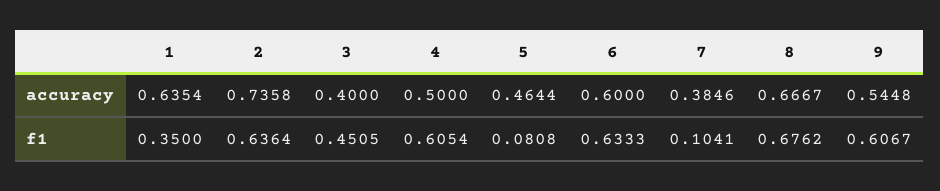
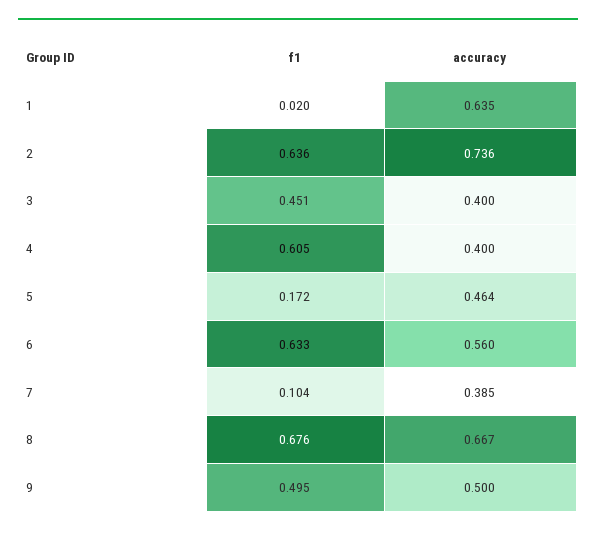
  {
    "1": {
      "accuracy": 0.6354,
-     "f1": 0.35
+     "f1": 0.02
    },
    "2": {
      "accuracy": 0.7358,
      "f1": 0.6364
    },
    "3": {
      "accuracy": 0.4,
      "f1": 0.4505
    },
    "4": {
-     "accuracy": 0.5,
+     "accuracy": 0.4,
      "f1": 0.6054
    },
    "5": {
      "accuracy": 0.4644,
-     "f1": 0.0808
+     "f1": 0.172
    },
    "6": {
-     "accuracy": 0.6,
+     "accuracy": 0.56,
      "f1": 0.6333
    },
    "7": {
      "accuracy": 0.3846,
      "f1": 0.1041
    },
    "8": {
      "accuracy": 0.6667,
      "f1": 0.6762
    },
    "9": {
-     "accuracy": 0.5448,
+     "accuracy": 0.5,
-     "f1": 0.6067
+     "f1": 0.495
    }
  }

